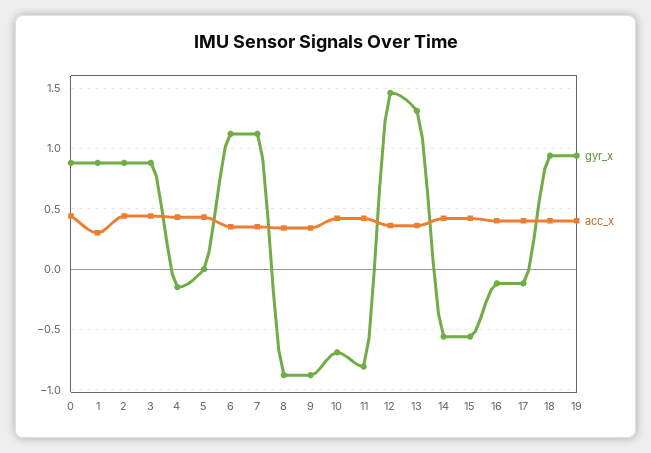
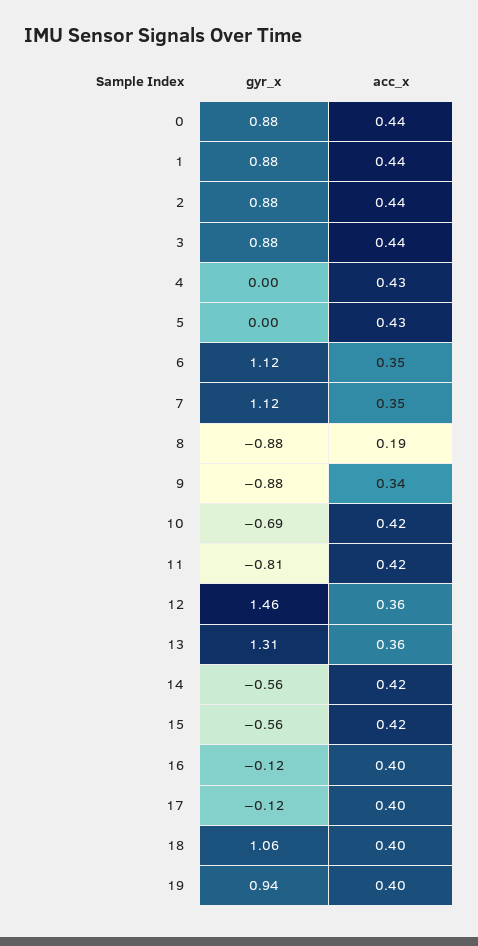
  {
    "gyr_x": {
      "0": 0.88,
      "1": 0.88,
      "2": 0.88,
      "3": 0.88,
-     "4": -0.15,
+     "4": 0,
      "5": 0,
      "6": 1.12,
      "7": 1.12,
      "8": -0.88,
      "9": -0.88,
      "10": -0.69,
      "11": -0.81,
      "12": 1.46,
      "13": 1.31,
      "14": -0.56,
      "15": -0.56,
      "16": -0.12,
      "17": -0.12,
-     "18": 0.95,
+     "18": 1.06,
      "19": 0.94
    },
    "acc_x": {
      "0": 0.44,
-     "1": 0.3,
+     "1": 0.44,
      "2": 0.44,
      "3": 0.44,
      "4": 0.43,
      "5": 0.43,
      "6": 0.35,
      "7": 0.35,
-     "8": 0.35,
+     "8": 0.19,
      "9": 0.34,
      "10": 0.42,
      "11": 0.42,
      "12": 0.36,
      "13": 0.36,
      "14": 0.42,
      "15": 0.42,
      "16": 0.4,
      "17": 0.4,
      "18": 0.4,
      "19": 0.4
    }
  }

